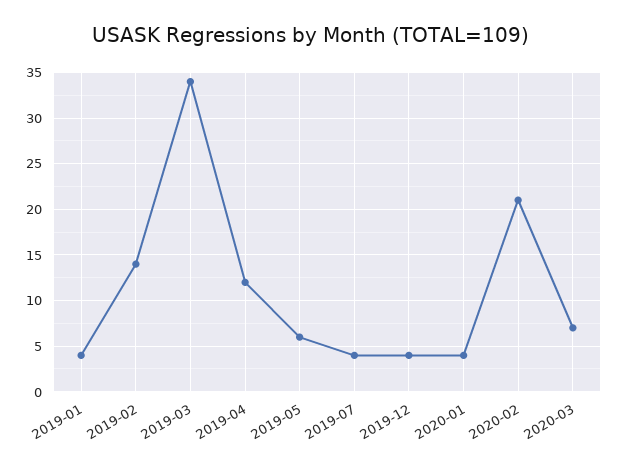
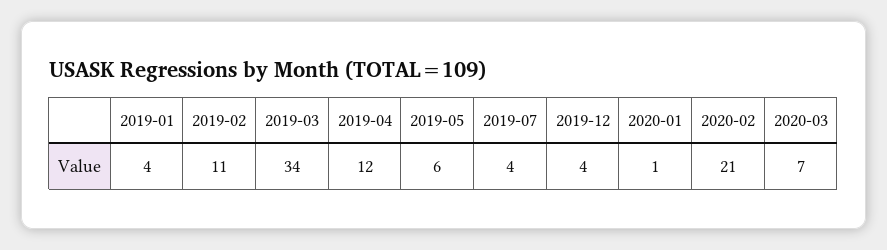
  {
    "2019-01": 4,
-   "2019-02": 14,
+   "2019-02": 11,
    "2019-03": 34,
    "2019-04": 12,
    "2019-05": 6,
    "2019-07": 4,
    "2019-12": 4,
-   "2020-01": 4,
+   "2020-01": 1,
    "2020-02": 21,
    "2020-03": 7
  }

